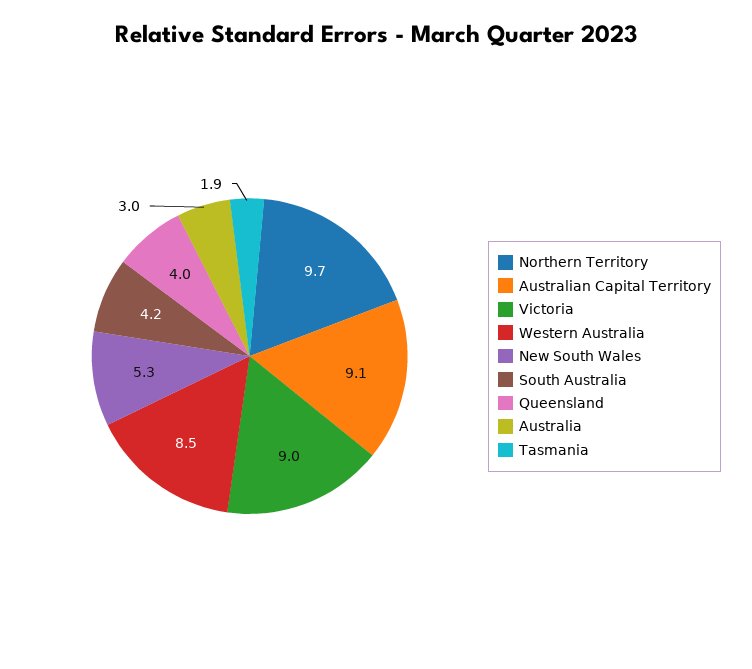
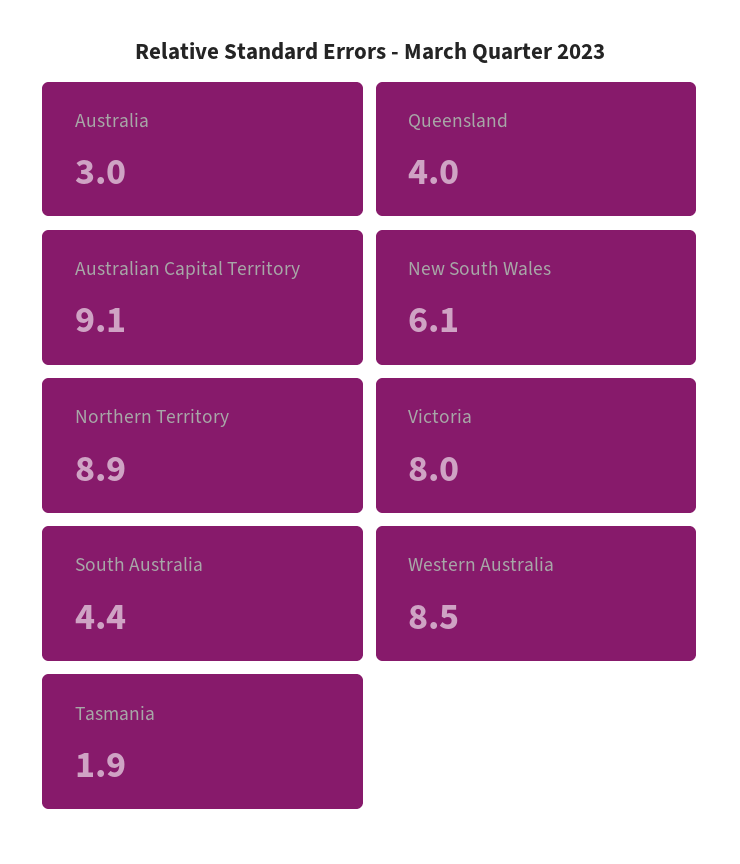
  {
-   "Northern Territory": 9.7,
+   "Northern Territory": 8.9,
    "Australian Capital Territory": 9.1,
-   "Victoria": 9,
+   "Victoria": 8,
    "Western Australia": 8.5,
-   "New South Wales": 5.3,
+   "New South Wales": 6.1,
-   "South Australia": 4.2,
+   "South Australia": 4.4,
    "Queensland": 4,
    "Australia": 3,
    "Tasmania": 1.9
  }

